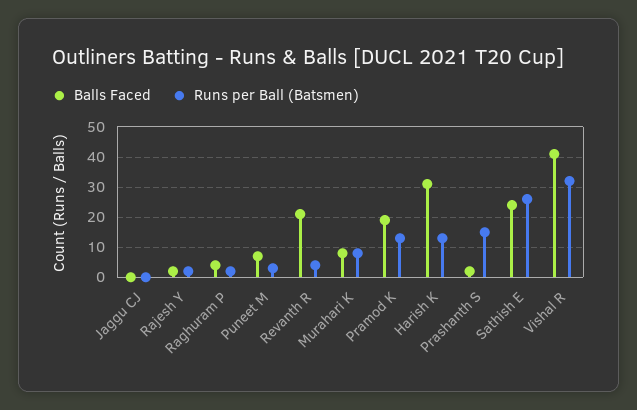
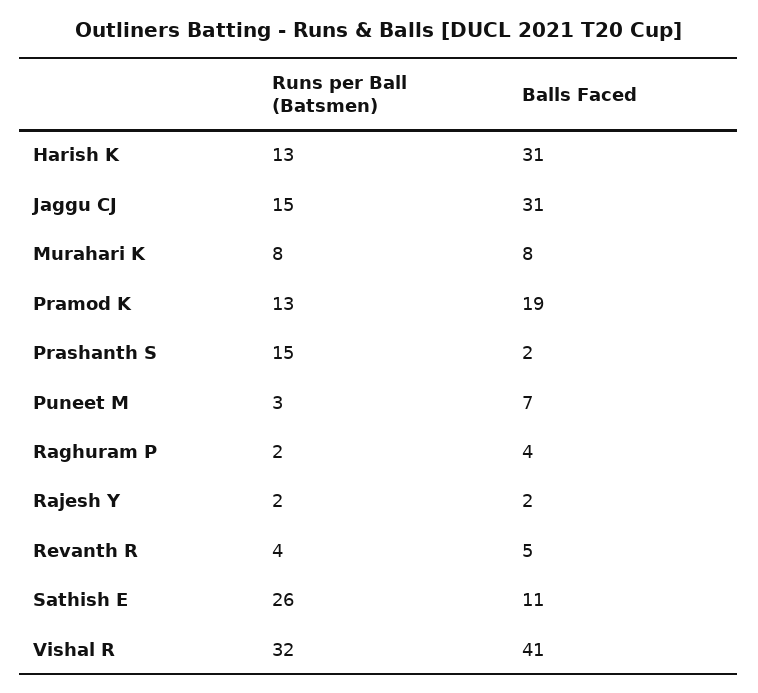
  {
    "Balls Faced": {
-     "Jaggu CJ": 0,
+     "Jaggu CJ": 31,
      "Rajesh Y": 2,
      "Raghuram P": 4,
      "Puneet M": 7,
-     "Revanth R": 20,
+     "Revanth R": 5,
      "Murahari K": 8,
      "Pramod K": 19,
      "Harish K": 31,
      "Prashanth S": 2,
-     "Sathish E": 25,
+     "Sathish E": 11,
      "Vishal R": 41
    },
    "Runs per Ball (Batsmen)": {
-     "Jaggu CJ": 0,
+     "Jaggu CJ": 15,
      "Rajesh Y": 2,
      "Raghuram P": 2,
      "Puneet M": 3,
      "Revanth R": 4,
      "Murahari K": 8,
      "Pramod K": 13,
      "Harish K": 13,
      "Prashanth S": 15,
      "Sathish E": 26,
      "Vishal R": 32
    }
  }

